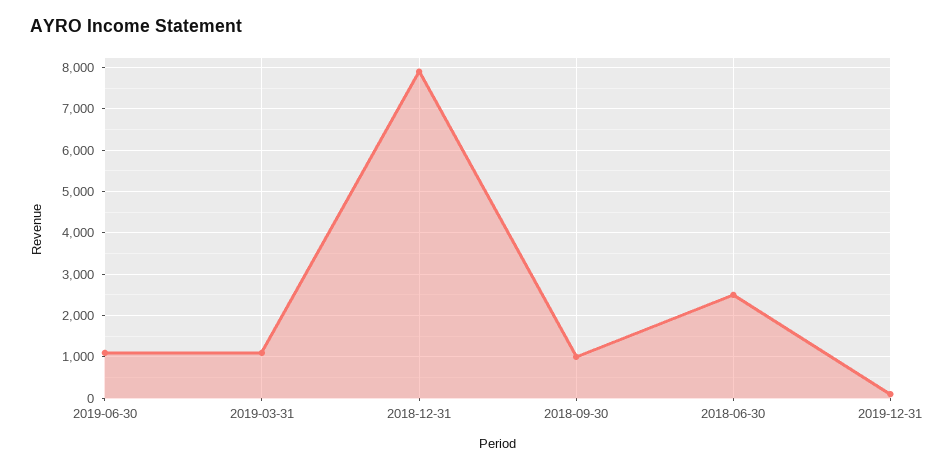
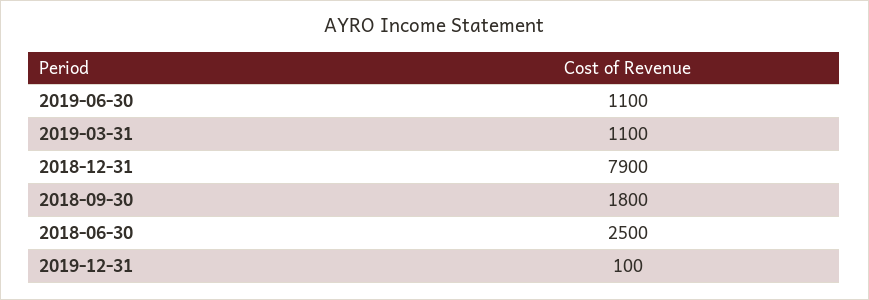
  {
    "2019-06-30": 1100,
    "2019-03-31": 1100,
    "2018-12-31": 7900,
-   "2018-09-30": 1000,
+   "2018-09-30": 1800,
    "2018-06-30": 2500,
    "2019-12-31": 100
  }

